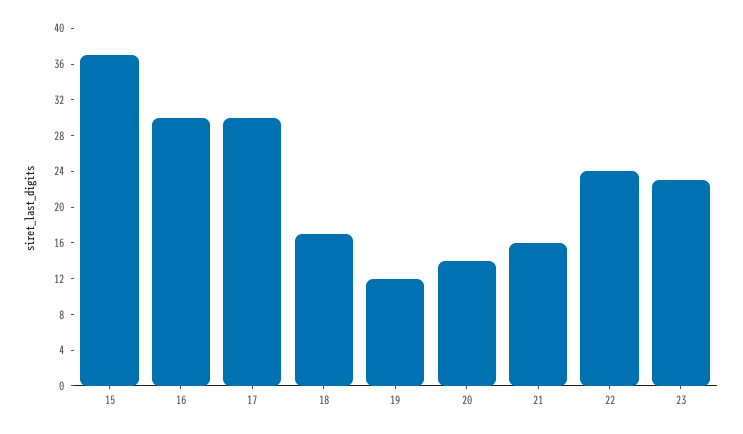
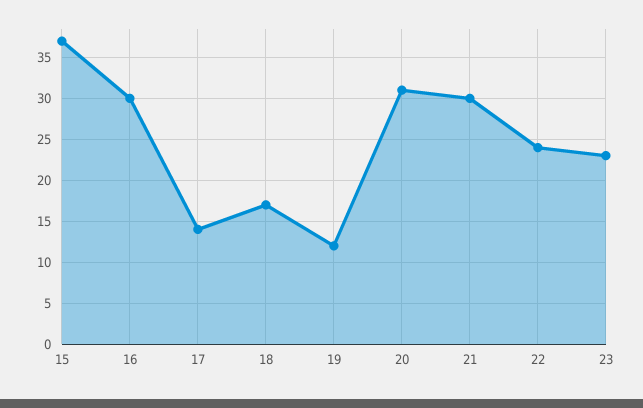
  {
    "15": 37,
    "16": 30,
-   "17": 30,
+   "17": 14,
    "18": 17,
    "19": 12,
-   "20": 14,
+   "20": 31,
-   "21": 16,
+   "21": 30,
    "22": 24,
    "23": 23
  }

